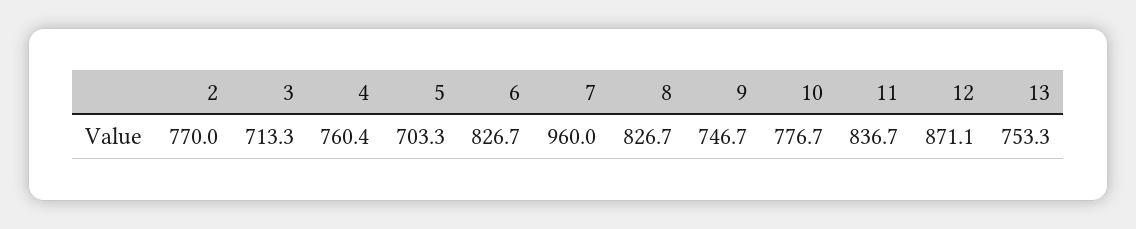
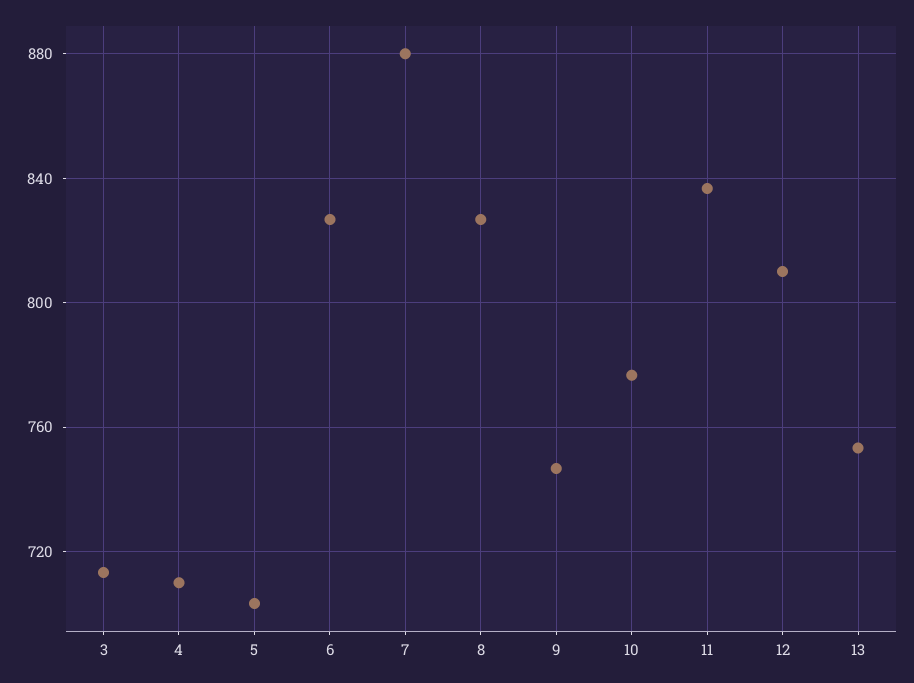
  {
-   "2": 770,
    "3": 713.3,
-   "4": 760.4,
+   "4": 710,
    "5": 703.3,
    "6": 826.7,
-   "7": 960,
+   "7": 880,
    "8": 826.7,
    "9": 746.7,
    "10": 776.7,
    "11": 836.7,
-   "12": 871.1,
+   "12": 810,
    "13": 753.3
  }

